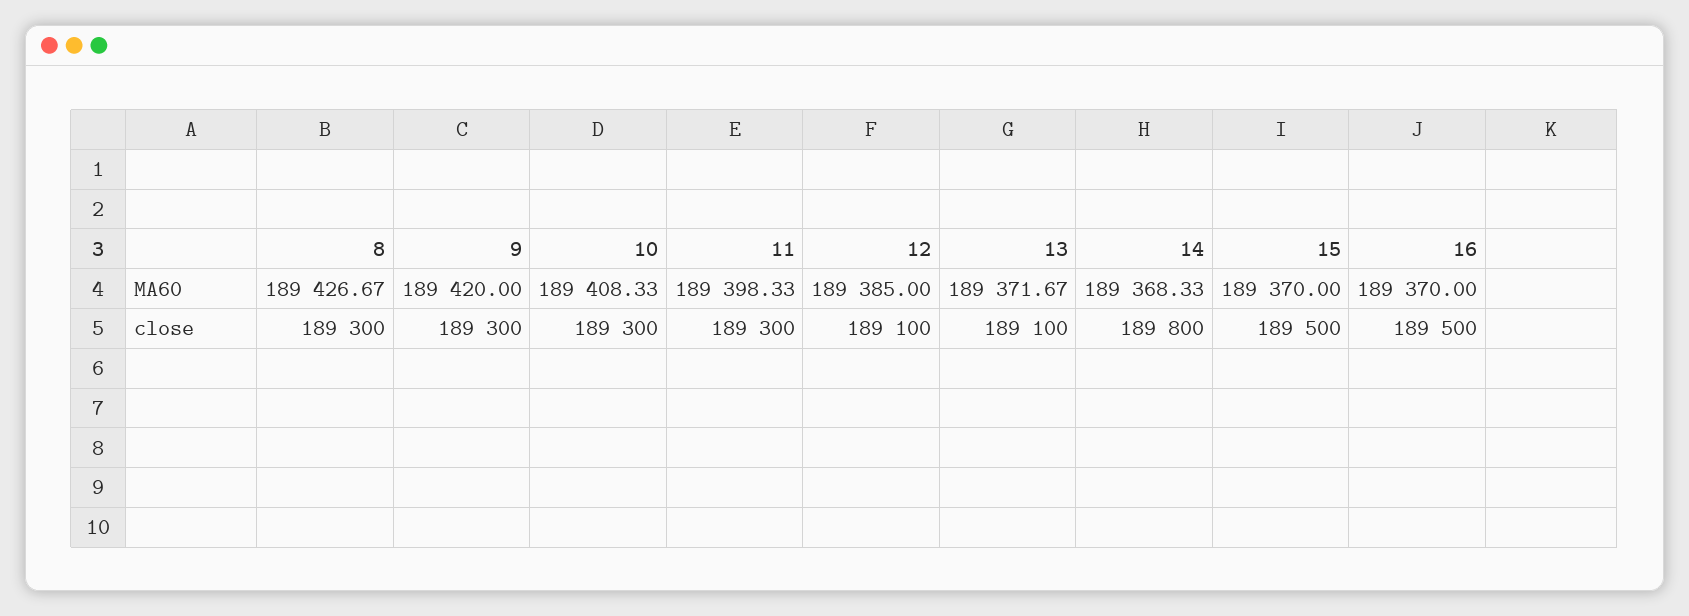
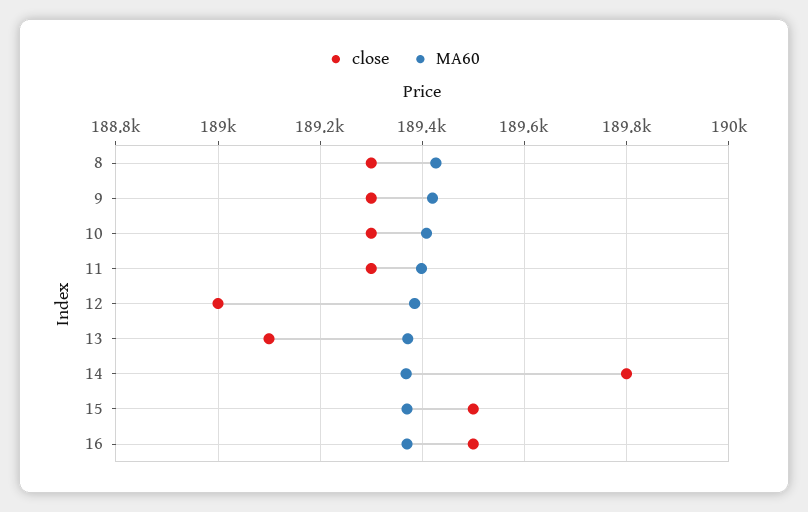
  {
    "MA60": {
      "8": 189426.67,
      "9": 189420,
      "10": 189408.33,
      "11": 189398.33,
      "12": 189385,
      "13": 189371.67,
      "14": 189368.33,
      "15": 189370,
      "16": 189370
    },
    "close": {
      "8": 189300,
      "9": 189300,
      "10": 189300,
      "11": 189300,
-     "12": 189100,
+     "12": 189000,
      "13": 189100,
      "14": 189800,
      "15": 189500,
      "16": 189500
    }
  }

